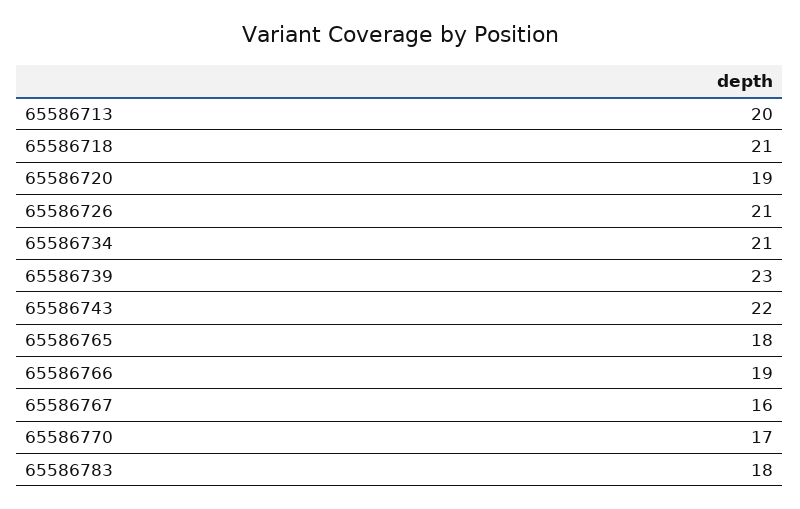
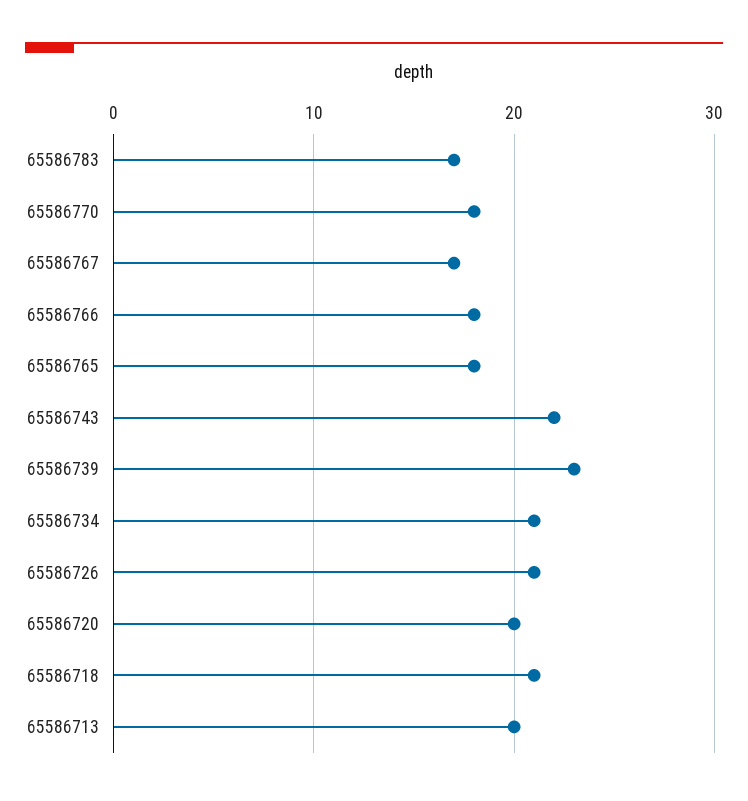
  {
    "65586713": 20,
    "65586718": 21,
-   "65586720": 19,
+   "65586720": 20,
    "65586726": 21,
    "65586734": 21,
    "65586739": 23,
    "65586743": 22,
    "65586765": 18,
-   "65586766": 19,
+   "65586766": 18,
-   "65586767": 16,
+   "65586767": 17,
-   "65586770": 17,
+   "65586770": 18,
-   "65586783": 18
+   "65586783": 17
  }

